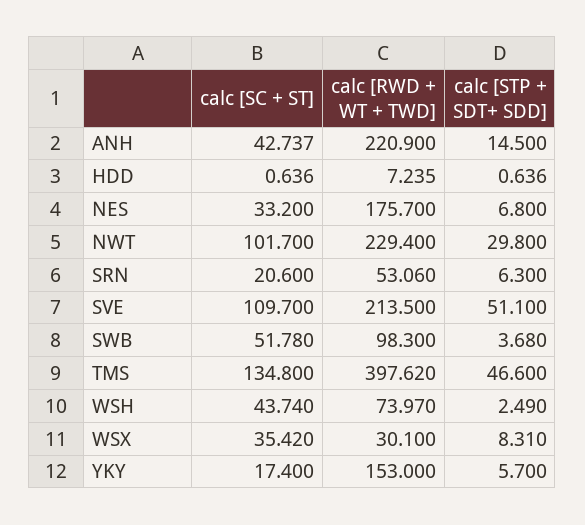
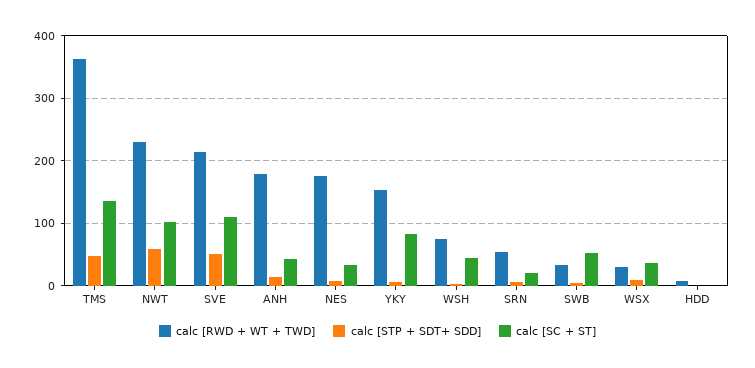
  {
    "calc [SC + ST]": {
      "ANH": 42.737,
      "HDD": 0.636,
      "NES": 33.2,
      "NWT": 101.7,
      "SRN": 20.6,
      "SVE": 109.7,
      "SWB": 51.78,
      "TMS": 134.8,
      "WSH": 43.74,
      "WSX": 35.42,
-     "YKY": 17.4
+     "YKY": 80
    },
    "calc [RWD + WT + TWD]": {
-     "ANH": 220.9,
+     "ANH": 180,
      "HDD": 7.235,
      "NES": 175.7,
      "NWT": 229.4,
      "SRN": 53.06,
      "SVE": 213.5,
-     "SWB": 98.3,
+     "SWB": 30,
-     "TMS": 397.62,
+     "TMS": 360,
      "WSH": 73.97,
      "WSX": 30.1,
      "YKY": 153
    },
    "calc [STP + SDT+ SDD]": {
      "ANH": 14.5,
      "HDD": 0.636,
      "NES": 6.8,
-     "NWT": 29.8,
+     "NWT": 60,
      "SRN": 6.3,
      "SVE": 51.1,
      "SWB": 3.68,
      "TMS": 46.6,
      "WSH": 2.49,
      "WSX": 8.31,
      "YKY": 5.7
    }
  }

